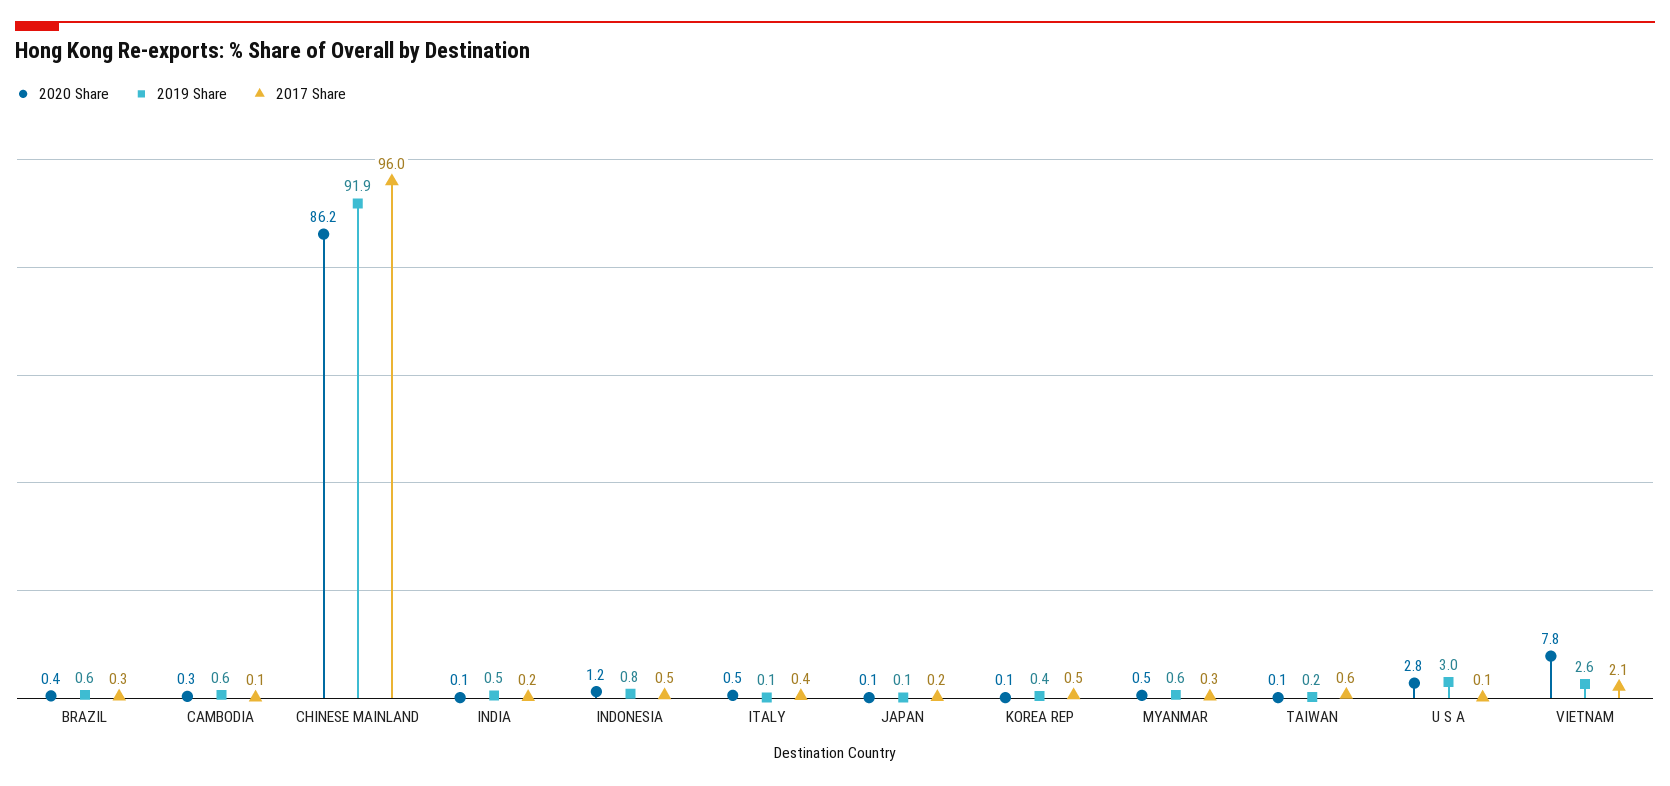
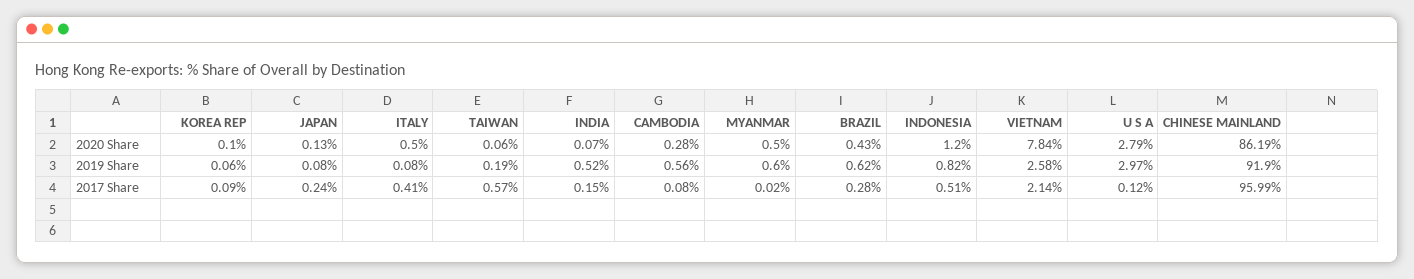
  {
    "2020 Share": {
      "BRAZIL": 0.43,
      "CAMBODIA": 0.28,
      "CHINESE MAINLAND": 86.19,
      "INDIA": 0.07,
      "INDONESIA": 1.2,
      "ITALY": 0.5,
      "JAPAN": 0.13,
      "KOREA REP": 0.1,
      "MYANMAR": 0.5,
      "TAIWAN": 0.06,
      "U S A": 2.79,
      "VIETNAM": 7.84
    },
    "2019 Share": {
      "BRAZIL": 0.62,
      "CAMBODIA": 0.56,
      "CHINESE MAINLAND": 91.9,
      "INDIA": 0.52,
      "INDONESIA": 0.82,
      "ITALY": 0.08,
      "JAPAN": 0.08,
-     "KOREA REP": 0.4,
+     "KOREA REP": 0.06,
      "MYANMAR": 0.6,
      "TAIWAN": 0.19,
      "U S A": 2.97,
      "VIETNAM": 2.58
    },
    "2017 Share": {
      "BRAZIL": 0.28,
      "CAMBODIA": 0.08,
      "CHINESE MAINLAND": 95.99,
      "INDIA": 0.15,
      "INDONESIA": 0.51,
      "ITALY": 0.41,
      "JAPAN": 0.24,
-     "KOREA REP": 0.5,
+     "KOREA REP": 0.09,
-     "MYANMAR": 0.3,
+     "MYANMAR": 0.02,
      "TAIWAN": 0.57,
      "U S A": 0.12,
      "VIETNAM": 2.14
    }
  }

